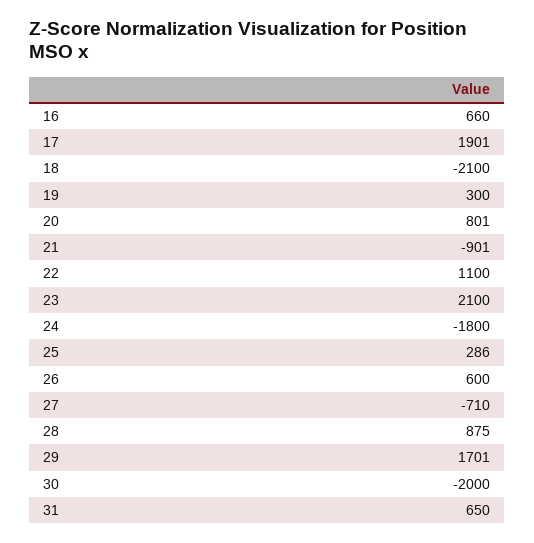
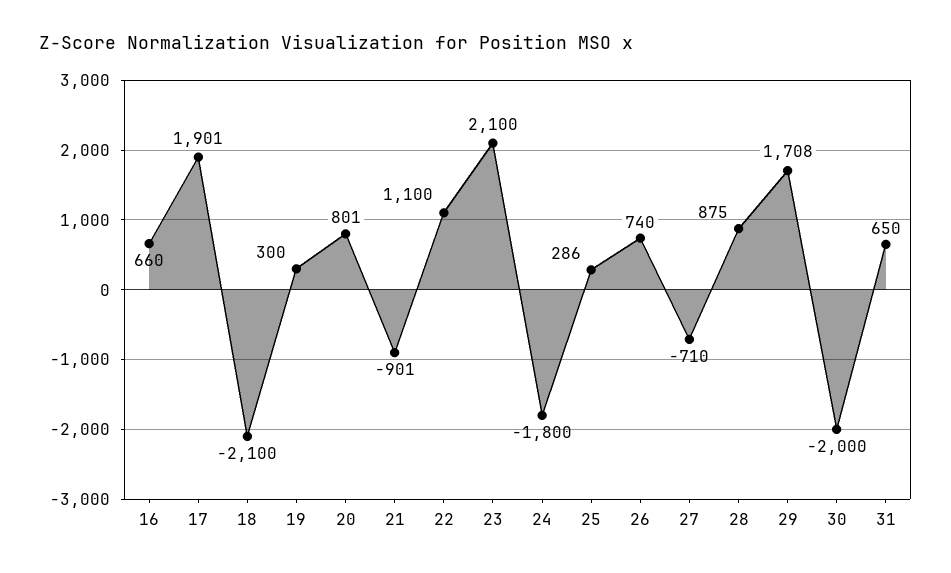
  {
    "16": 660,
    "17": 1901,
    "18": -2100,
    "19": 300,
    "20": 801,
    "21": -901,
    "22": 1100,
    "23": 2100,
    "24": -1800,
    "25": 286,
-   "26": 600,
+   "26": 740,
    "27": -710,
    "28": 875,
-   "29": 1701,
+   "29": 1708,
    "30": -2000,
    "31": 650
  }

